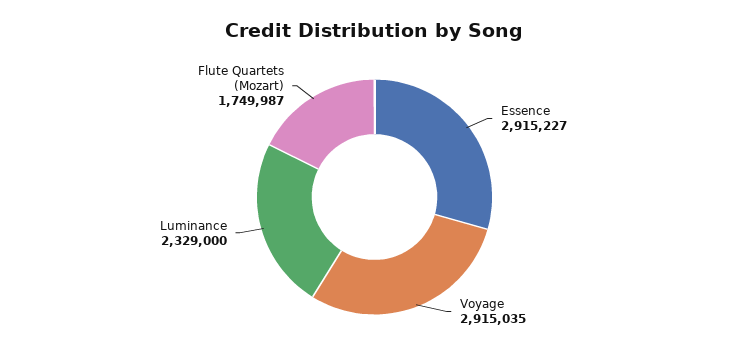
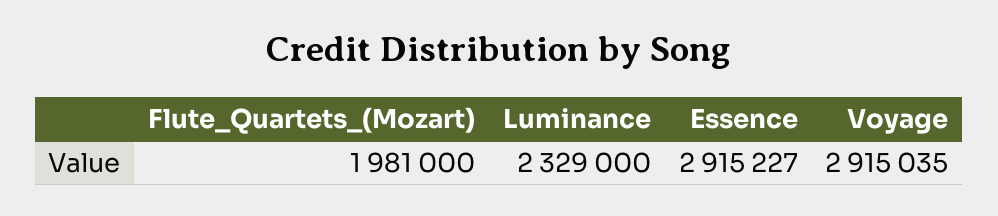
  {
    "Essence": 2915227,
    "Voyage": 2915035,
    "Luminance": 2329000,
-   "Flute Quartets (Mozart)": 1749987
+   "Flute Quartets (Mozart)": 1981000
  }

